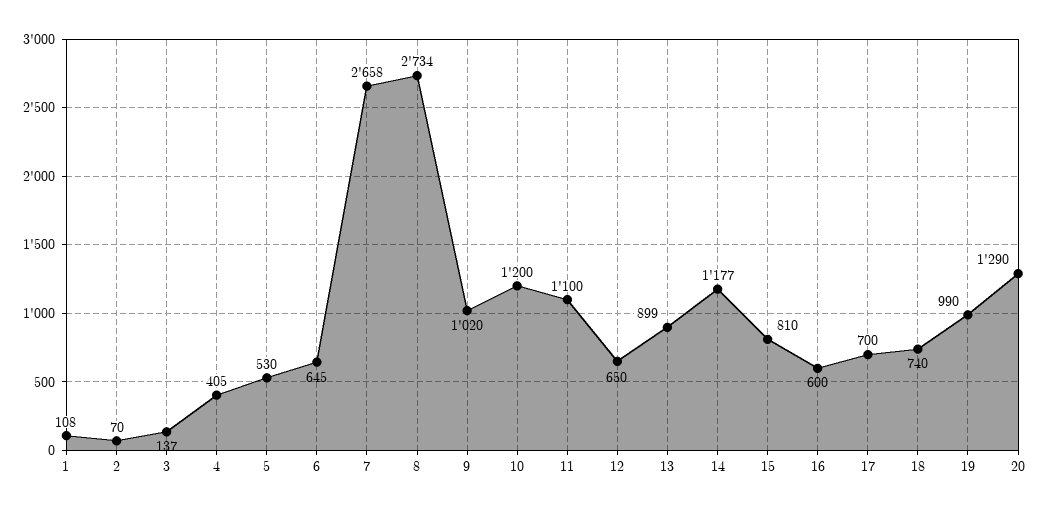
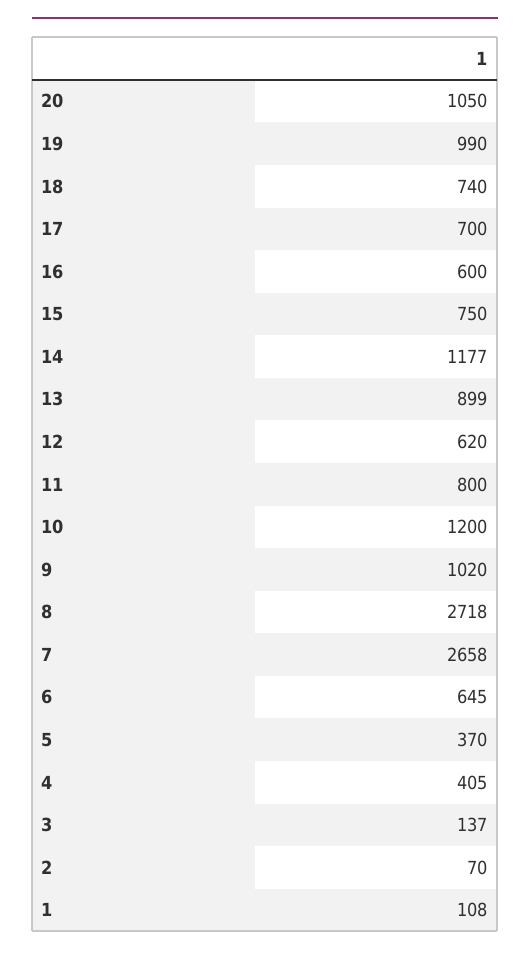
  {
    "1": 108,
    "2": 70,
    "3": 137,
    "4": 405,
-   "5": 530,
+   "5": 370,
    "6": 645,
    "7": 2658,
-   "8": 2734,
+   "8": 2718,
    "9": 1020,
    "10": 1200,
-   "11": 1100,
+   "11": 800,
-   "12": 650,
+   "12": 620,
    "13": 899,
    "14": 1177,
-   "15": 810,
+   "15": 750,
    "16": 600,
    "17": 700,
    "18": 740,
    "19": 990,
-   "20": 1290
+   "20": 1050
  }

